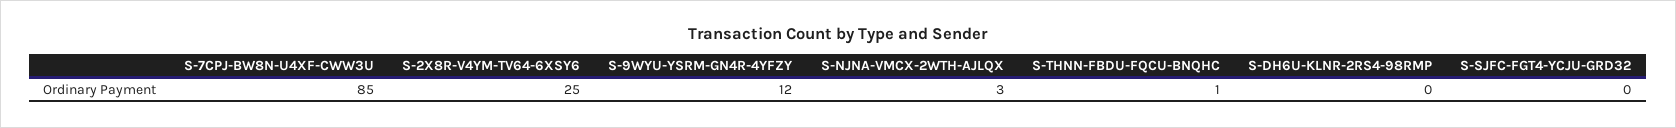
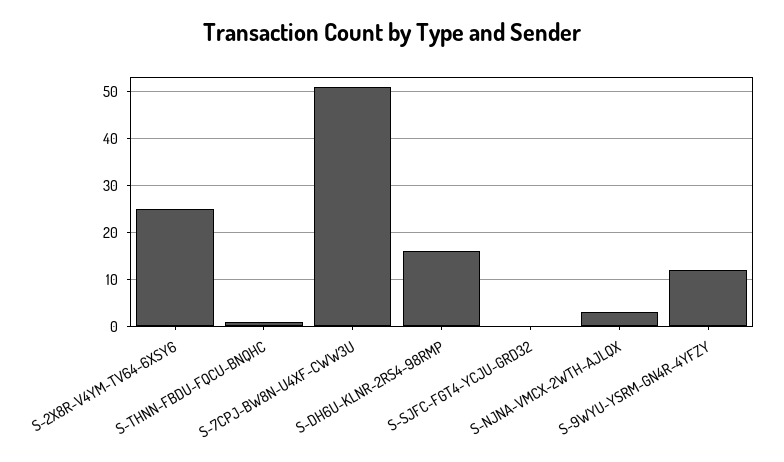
  {
-   "S-7CPJ-BW8N-U4XF-CWW3U": 85,
+   "S-7CPJ-BW8N-U4XF-CWW3U": 50,
    "S-2X8R-V4YM-TV64-6XSY6": 25,
    "S-9WYU-YSRM-GN4R-4YFZY": 12,
    "S-NJNA-VMCX-2WTH-AJLQX": 3,
    "S-THNN-FBDU-FQCU-BNQHC": 1,
-   "S-DH6U-KLNR-2RS4-98RMP": 0,
+   "S-DH6U-KLNR-2RS4-98RMP": 15,
    "S-SJFC-FGT4-YCJU-GRD32": 0
  }

